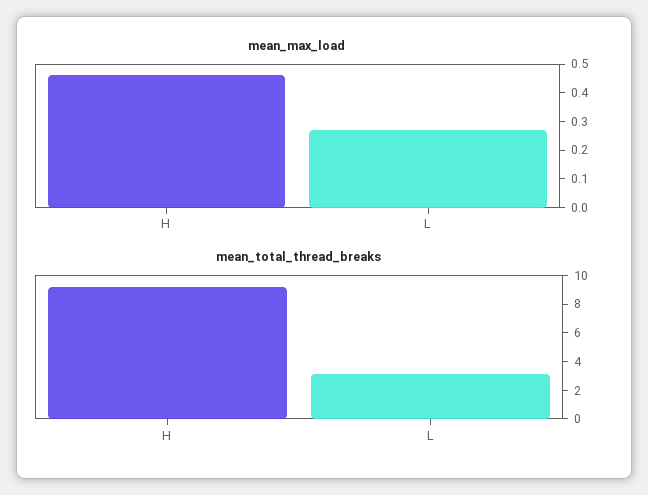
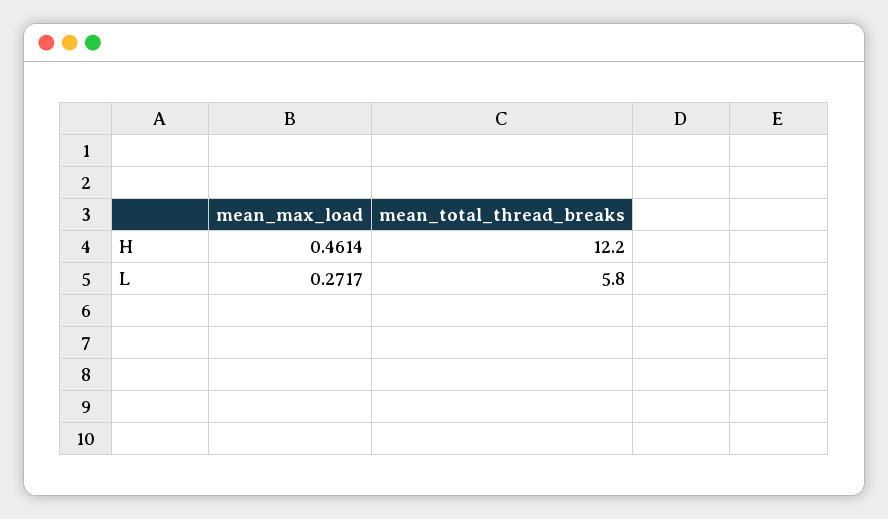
  {
    "mean_max_load": {
      "H": 0.4614,
      "L": 0.2717
    },
    "mean_total_thread_breaks": {
-     "H": 9,
+     "H": 12.2,
-     "L": 3
+     "L": 5.8
    }
  }

